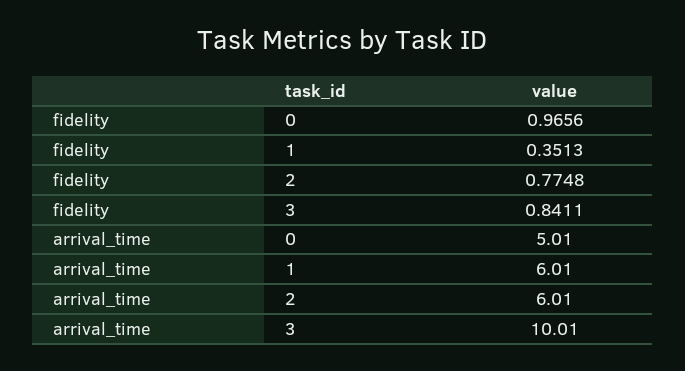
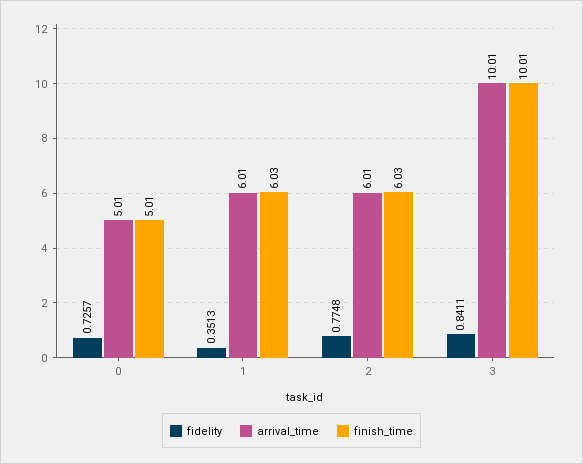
  {
    "fidelity": {
-     "0": 0.9656,
+     "0": 0.7257,
      "1": 0.3513,
      "2": 0.7748,
      "3": 0.8411
    },
    "arrival_time": {
      "0": 5.01,
      "1": 6.01,
      "2": 6.01,
      "3": 10.01
-   }
+   },
+   "finish_time": {
+     "0": 5.01,
+     "1": 6.03,
+     "2": 6.03,
+     "3": 10.01
+   }
  }

